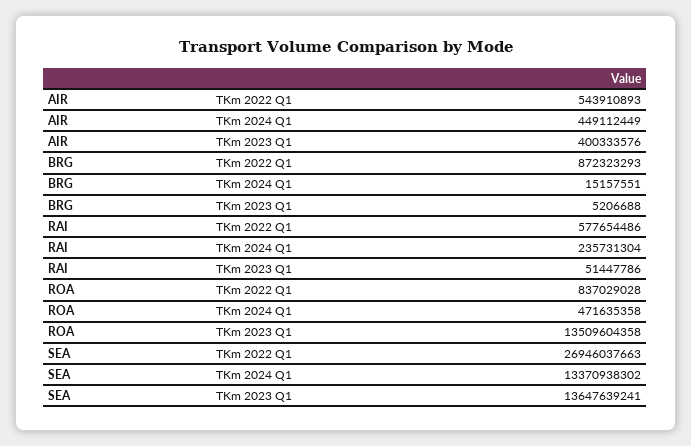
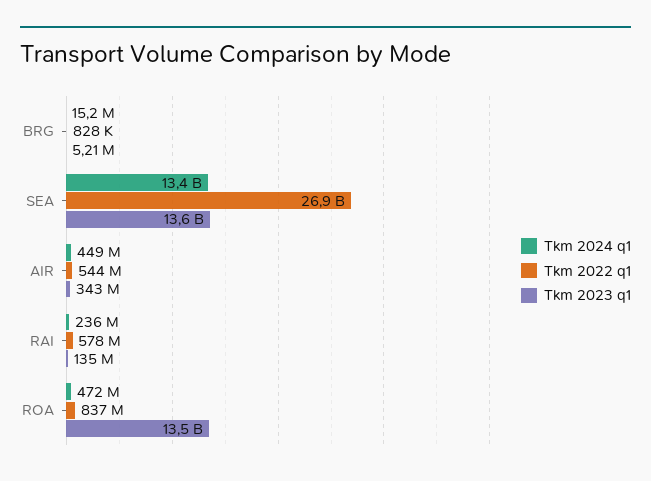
  {
    "TKm 2022 Q1": {
      "AIR": 543910893,
-     "BRG": 872323293,
+     "BRG": 828000,
      "RAI": 577654486,
      "ROA": 837029028,
      "SEA": 26946037663
    },
    "TKm 2024 Q1": {
      "AIR": 449112449,
      "BRG": 15157551,
      "RAI": 235731304,
      "ROA": 471635358,
      "SEA": 13370938302
    },
    "TKm 2023 Q1": {
-     "AIR": 400333576,
+     "AIR": 343000000,
      "BRG": 5206688,
-     "RAI": 51447786,
+     "RAI": 135000000,
      "ROA": 13509604358,
      "SEA": 13647639241
    }
  }

